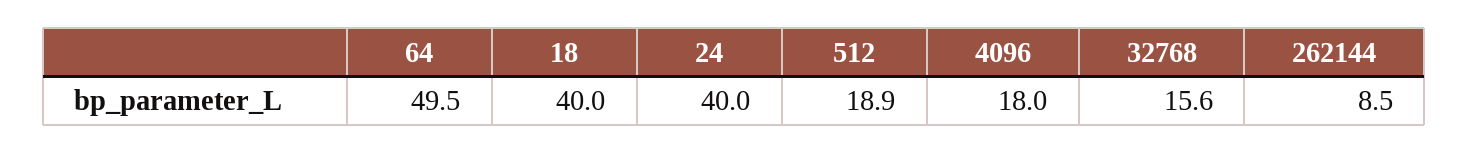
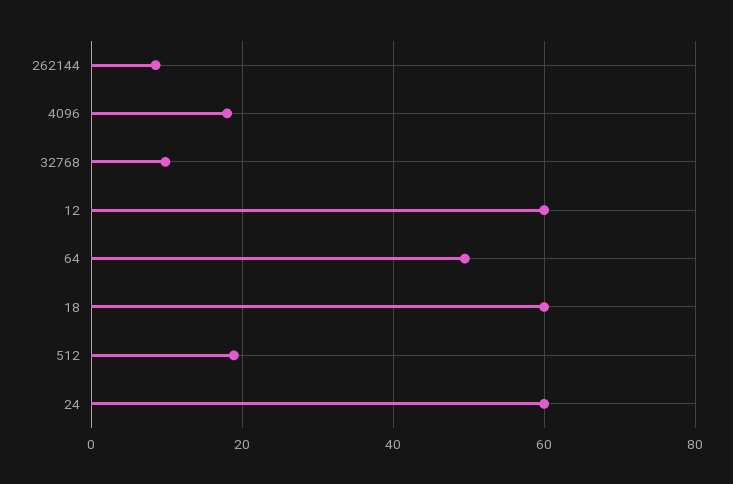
  {
    "64": 49.5,
-   "18": 40,
+   "18": 60,
-   "24": 40,
+   "24": 60,
    "512": 18.9,
    "4096": 18,
-   "32768": 15.6,
+   "32768": 10,
-   "262144": 8.5
+   "262144": 8.5,
+   "12": 60
  }

